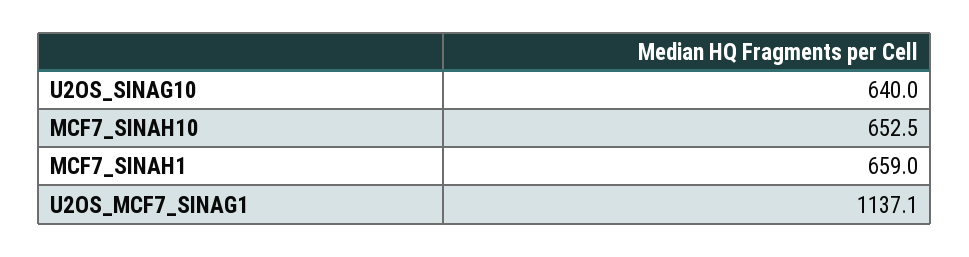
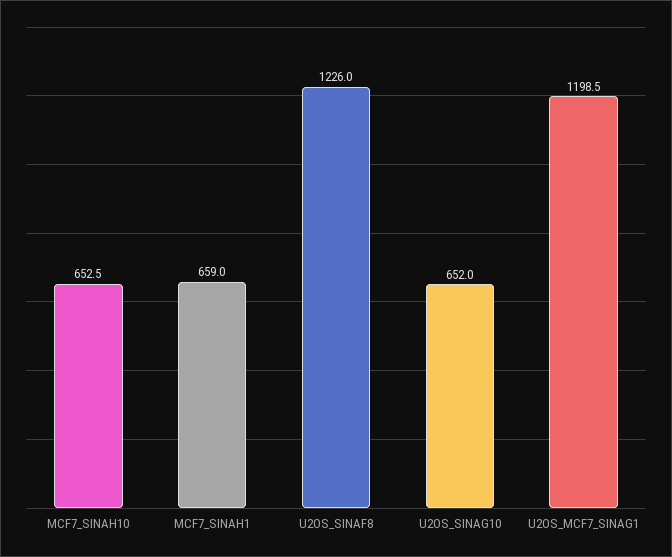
  {
-   "U2OS_SINAG10": 640,
+   "U2OS_SINAG10": 652,
    "MCF7_SINAH10": 652.5,
    "MCF7_SINAH1": 659,
-   "U2OS_MCF7_SINAG1": 1137.1
+   "U2OS_MCF7_SINAG1": 1198.5,
+   "U2OS_SINAF8": 1226
  }

